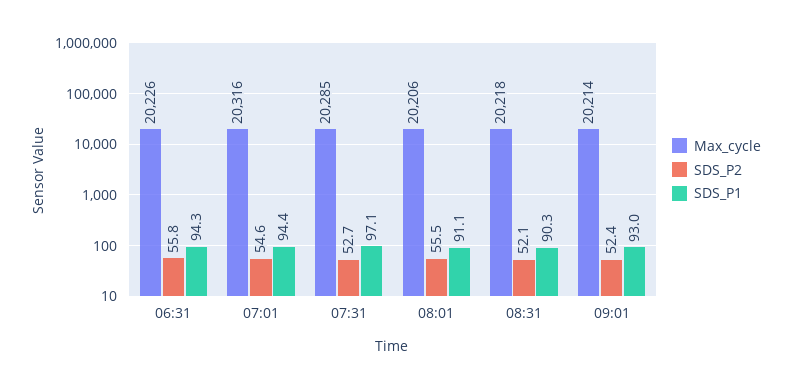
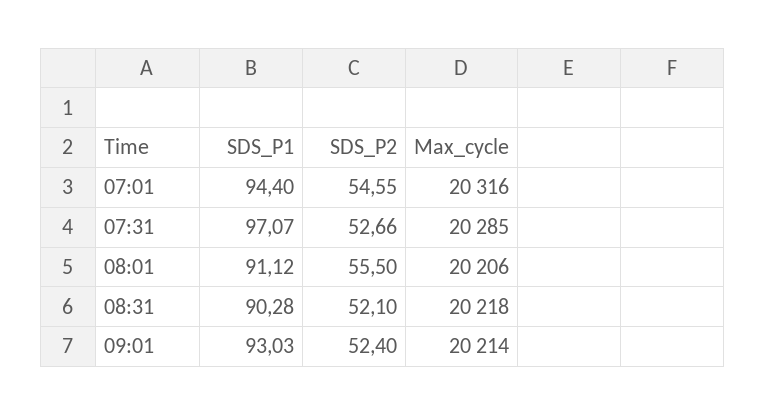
  {
    "Max_cycle": {
-     "06:31": 20226,
      "07:01": 20316,
      "07:31": 20285,
      "08:01": 20206,
      "08:31": 20218,
      "09:01": 20214
    },
    "SDS_P2": {
-     "06:31": 55.8,
      "07:01": 54.55,
      "07:31": 52.66,
      "08:01": 55.5,
      "08:31": 52.1,
      "09:01": 52.4
    },
    "SDS_P1": {
-     "06:31": 94.3,
      "07:01": 94.4,
      "07:31": 97.07,
      "08:01": 91.12,
      "08:31": 90.28,
      "09:01": 93.03
    }
  }

